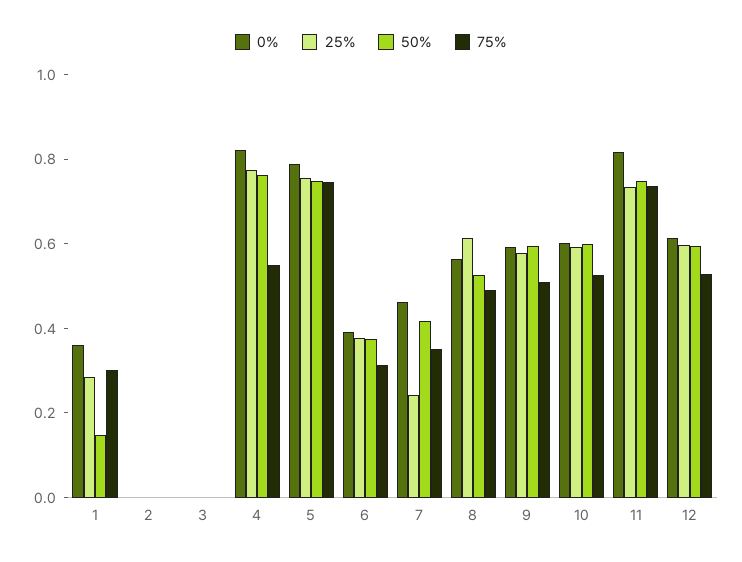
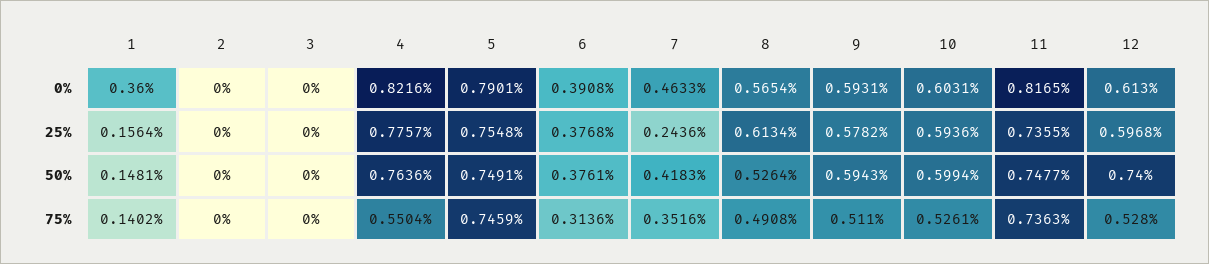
  {
    "0%": {
      "1": 0.36,
      "2": 0,
      "3": 0,
      "4": 0.8216,
      "5": 0.7901,
      "6": 0.3908,
      "7": 0.4633,
      "8": 0.5654,
      "9": 0.5931,
      "10": 0.6031,
      "11": 0.8165,
      "12": 0.613
    },
    "25%": {
-     "1": 0.3,
+     "1": 0.1564,
      "2": 0,
      "3": 0,
      "4": 0.7757,
      "5": 0.7548,
      "6": 0.3768,
      "7": 0.2436,
      "8": 0.6134,
      "9": 0.5782,
      "10": 0.5936,
      "11": 0.7355,
      "12": 0.5968
    },
    "50%": {
      "1": 0.1481,
      "2": 0,
      "3": 0,
      "4": 0.7636,
      "5": 0.7491,
      "6": 0.3761,
      "7": 0.4183,
      "8": 0.5264,
      "9": 0.5943,
      "10": 0.5994,
      "11": 0.7477,
-     "12": 0.6
+     "12": 0.74
    },
    "75%": {
-     "1": 0.3,
+     "1": 0.1402,
      "2": 0,
      "3": 0,
      "4": 0.5504,
      "5": 0.7459,
      "6": 0.3136,
      "7": 0.3516,
      "8": 0.4908,
      "9": 0.511,
      "10": 0.5261,
      "11": 0.7363,
      "12": 0.528
    }
  }

